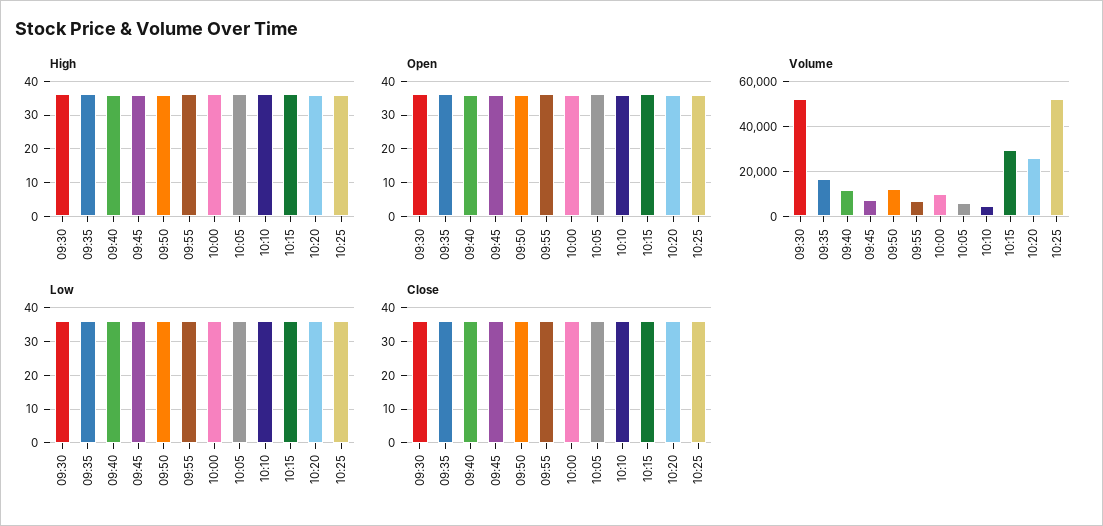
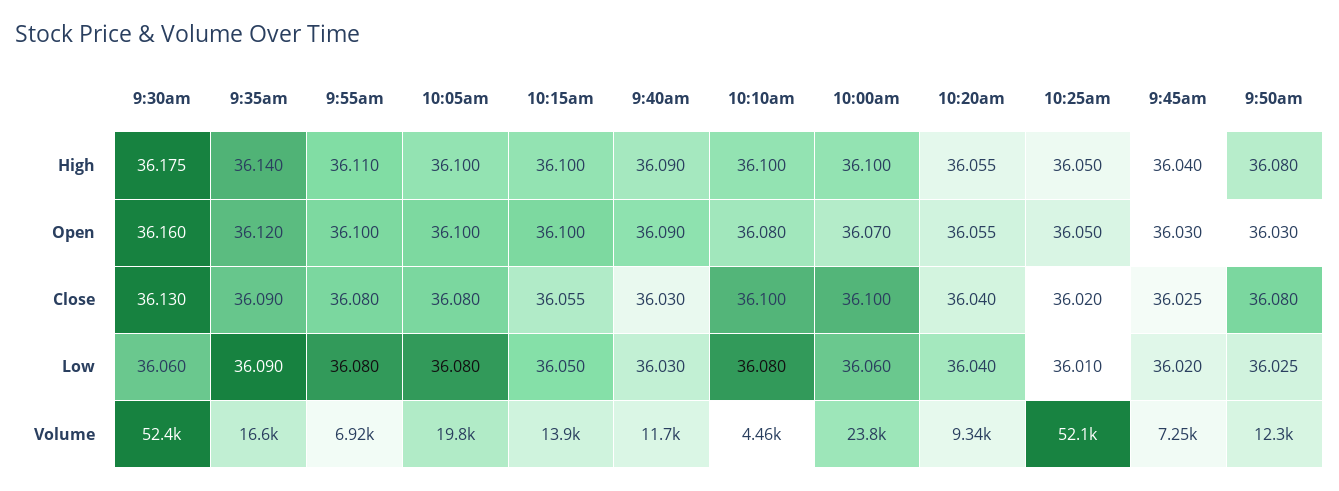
  {
    "High": {
      "09:30": 36.175,
      "09:35": 36.14,
      "09:40": 36.09,
      "09:45": 36.04,
      "09:50": 36.08,
      "09:55": 36.11,
      "10:00": 36.1,
      "10:05": 36.1,
      "10:10": 36.1,
      "10:15": 36.1,
      "10:20": 36.055,
      "10:25": 36.05
    },
    "Open": {
      "09:30": 36.16,
      "09:35": 36.12,
      "09:40": 36.09,
      "09:45": 36.03,
      "09:50": 36.03,
      "09:55": 36.1,
      "10:00": 36.07,
      "10:05": 36.1,
      "10:10": 36.08,
      "10:15": 36.1,
      "10:20": 36.055,
      "10:25": 36.05
    },
    "Volume": {
      "09:30": 52400,
      "09:35": 16600,
      "09:40": 11700,
      "09:45": 7250,
      "09:50": 12300,
      "09:55": 6920,
-     "10:00": 10000,
+     "10:00": 23800,
-     "10:05": 5000,
+     "10:05": 19800,
      "10:10": 4460,
-     "10:15": 30000,
+     "10:15": 13900,
-     "10:20": 25000,
+     "10:20": 9340,
      "10:25": 52100
    },
    "Low": {
      "09:30": 36.06,
      "09:35": 36.09,
      "09:40": 36.03,
      "09:45": 36.02,
      "09:50": 36.025,
      "09:55": 36.08,
      "10:00": 36.06,
      "10:05": 36.08,
      "10:10": 36.08,
      "10:15": 36.05,
      "10:20": 36.04,
      "10:25": 36.01
    },
    "Close": {
      "09:30": 36.13,
      "09:35": 36.09,
      "09:40": 36.03,
      "09:45": 36.025,
      "09:50": 36.08,
      "09:55": 36.08,
      "10:00": 36.1,
      "10:05": 36.08,
      "10:10": 36.1,
      "10:15": 36.055,
      "10:20": 36.04,
      "10:25": 36.02
    }
  }

